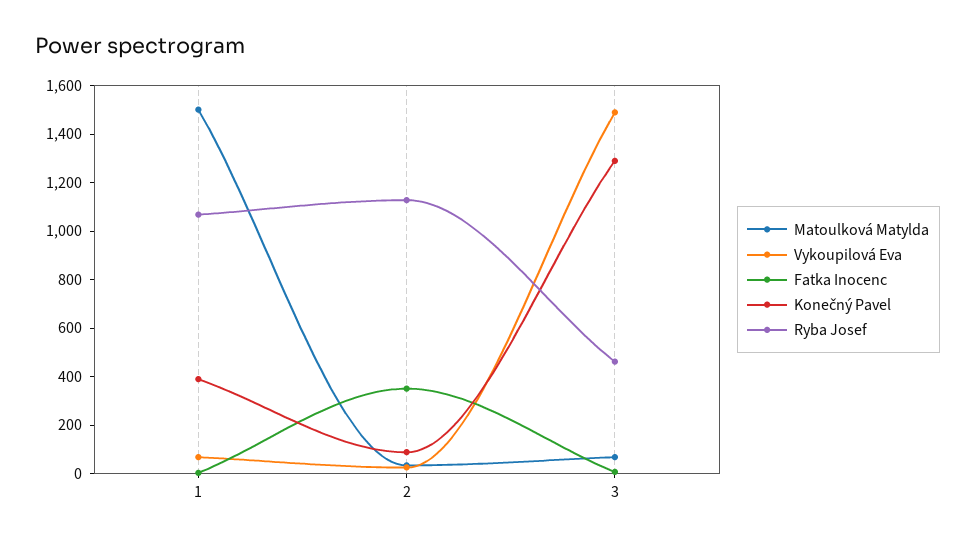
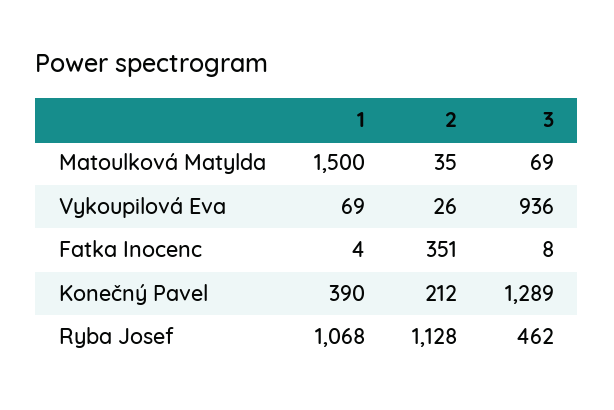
  {
    "Matoulková Matylda": {
      "1": 1500,
      "2": 35,
      "3": 69
    },
    "Vykoupilová Eva": {
      "1": 69,
      "2": 26,
-     "3": 1500
+     "3": 936
    },
    "Fatka Inocenc": {
      "1": 4,
      "2": 351,
      "3": 8
    },
    "Konečný Pavel": {
      "1": 390,
-     "2": 100,
+     "2": 212,
      "3": 1289
    },
    "Ryba Josef": {
      "1": 1068,
      "2": 1128,
      "3": 462
    }
  }

